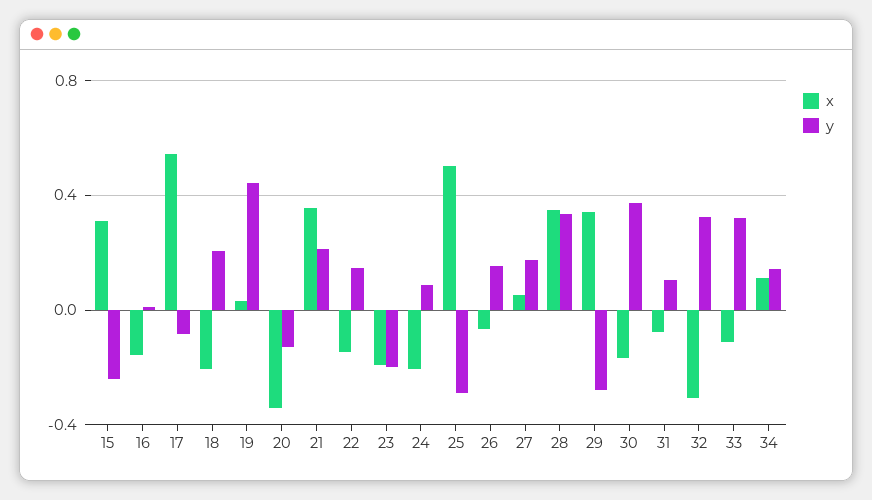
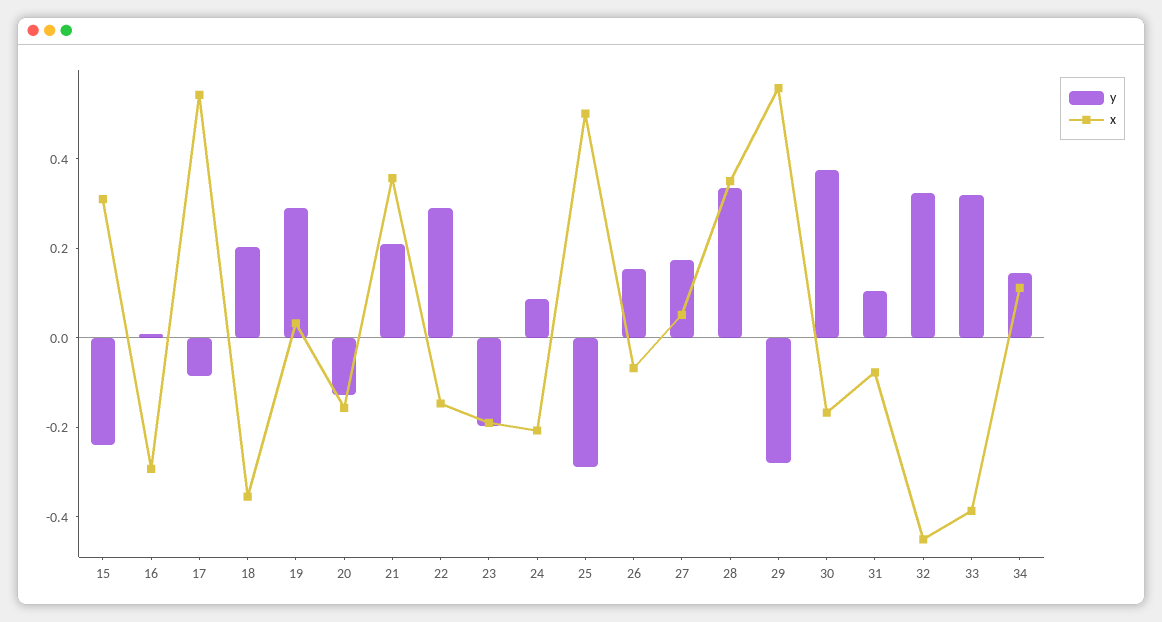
  {
    "x": {
      "15": 0.3,
-     "16": -0.15,
+     "16": -0.3,
      "17": 0.55,
-     "18": -0.2,
+     "18": -0.35,
      "19": 0.05,
-     "20": -0.35,
+     "20": -0.15,
      "21": 0.35,
      "22": -0.15,
      "23": -0.2,
      "24": -0.2,
      "25": 0.5,
      "26": -0.05,
      "27": 0.05,
      "28": 0.35,
-     "29": 0.35,
+     "29": 0.55,
      "30": -0.15,
      "31": -0.1,
-     "32": -0.3,
+     "32": -0.45,
-     "33": -0.1,
+     "33": -0.4,
      "34": 0.1
    },
    "y": {
      "15": -0.25,
      "16": 0,
      "17": -0.1,
      "18": 0.2,
-     "19": 0.45,
+     "19": 0.3,
      "20": -0.15,
      "21": 0.2,
-     "22": 0.15,
+     "22": 0.3,
      "23": -0.2,
      "24": 0.1,
      "25": -0.3,
      "26": 0.15,
      "27": 0.15,
      "28": 0.35,
      "29": -0.3,
      "30": 0.35,
      "31": 0.1,
      "32": 0.3,
      "33": 0.3,
      "34": 0.15
    }
  }

